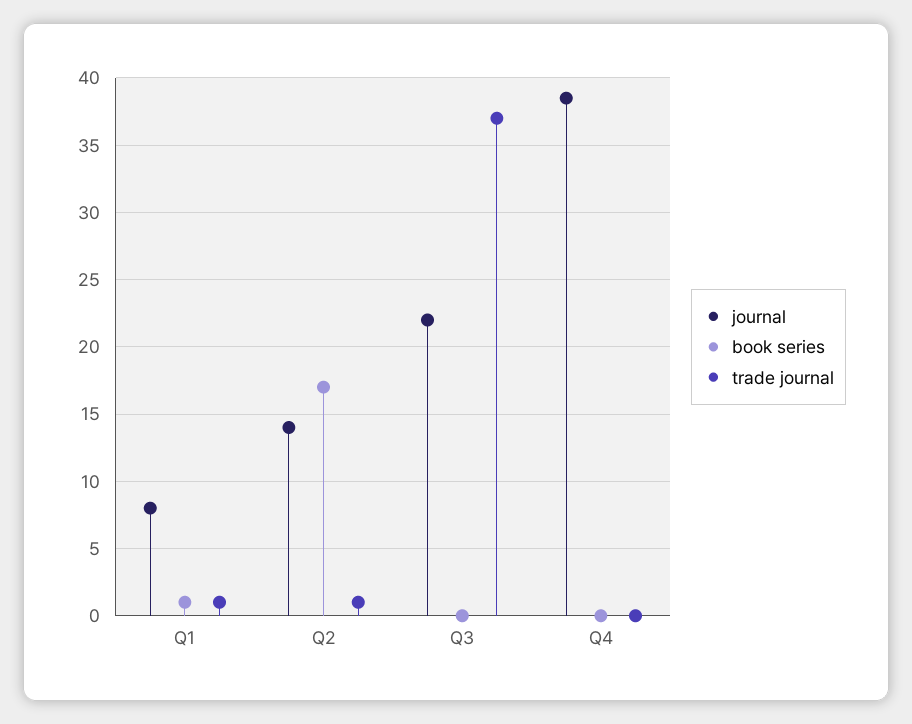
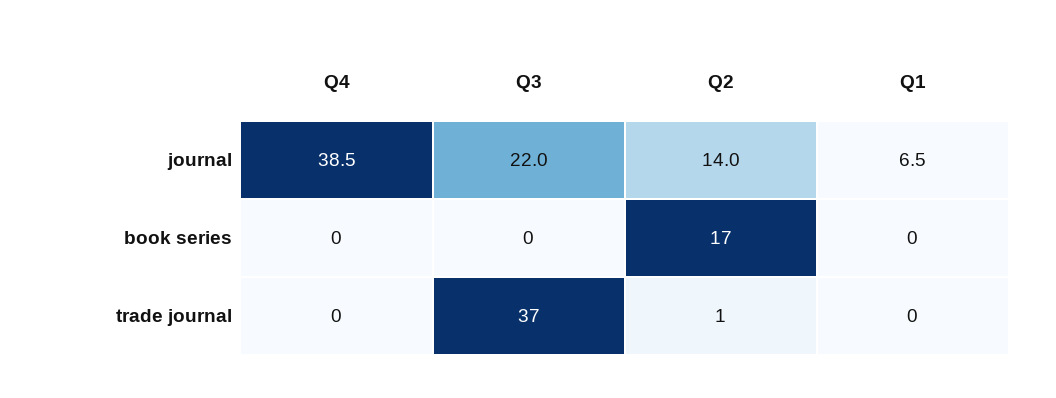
  {
    "journal": {
-     "Q1": 8,
+     "Q1": 6.5,
      "Q2": 14,
      "Q3": 22,
      "Q4": 38.5
    },
    "book series": {
-     "Q1": 1,
+     "Q1": 0,
      "Q2": 17,
      "Q3": 0,
      "Q4": 0
    },
    "trade journal": {
-     "Q1": 1,
+     "Q1": 0,
      "Q2": 1,
      "Q3": 37,
      "Q4": 0
    }
  }

